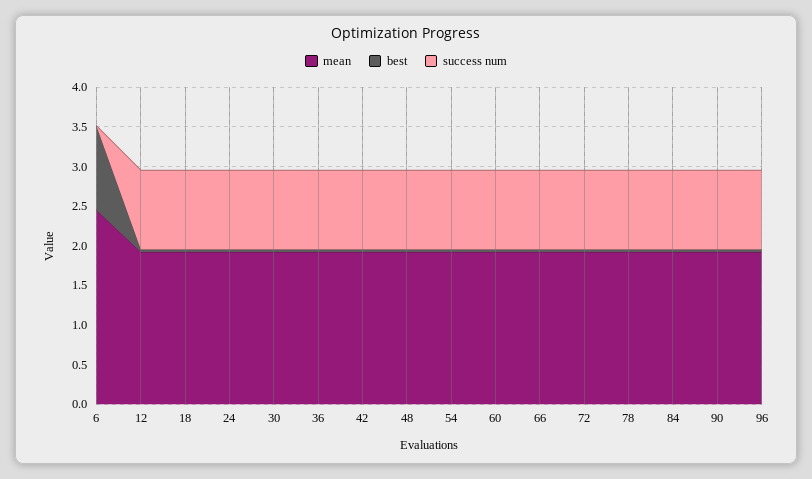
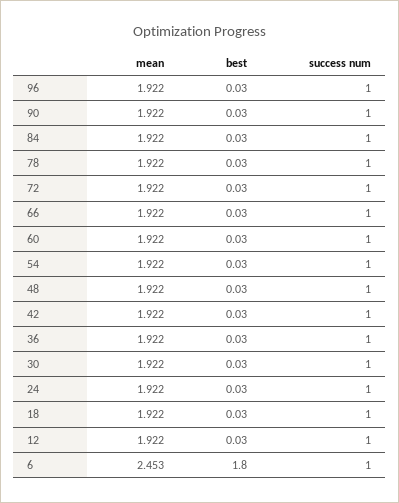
  {
    "mean": {
      "6": 2.453,
      "12": 1.922,
      "18": 1.922,
      "24": 1.922,
      "30": 1.922,
      "36": 1.922,
      "42": 1.922,
      "48": 1.922,
      "54": 1.922,
      "60": 1.922,
      "66": 1.922,
      "72": 1.922,
      "78": 1.922,
      "84": 1.922,
      "90": 1.922,
      "96": 1.922
    },
    "best": {
-     "6": 1,
+     "6": 1.8,
      "12": 0.03,
      "18": 0.03,
      "24": 0.03,
      "30": 0.03,
      "36": 0.03,
      "42": 0.03,
      "48": 0.03,
      "54": 0.03,
      "60": 0.03,
      "66": 0.03,
      "72": 0.03,
      "78": 0.03,
      "84": 0.03,
      "90": 0.03,
      "96": 0.03
    },
    "success num": {
-     "6": 0,
+     "6": 1,
      "12": 1,
      "18": 1,
      "24": 1,
      "30": 1,
      "36": 1,
      "42": 1,
      "48": 1,
      "54": 1,
      "60": 1,
      "66": 1,
      "72": 1,
      "78": 1,
      "84": 1,
      "90": 1,
      "96": 1
    }
  }

